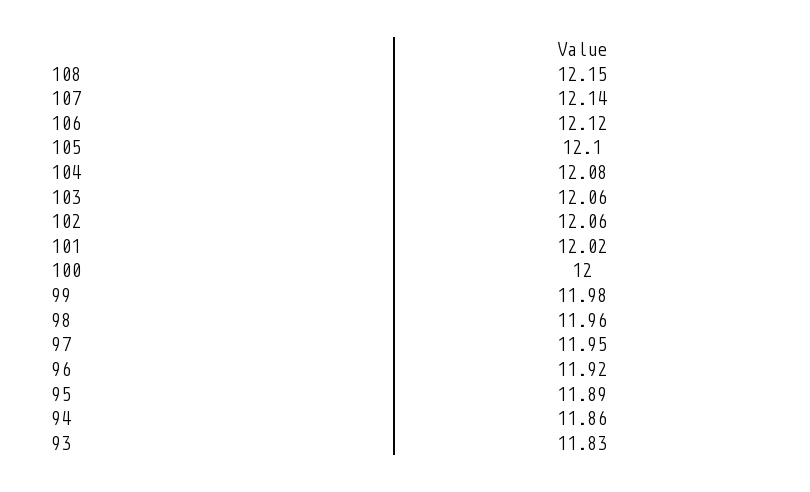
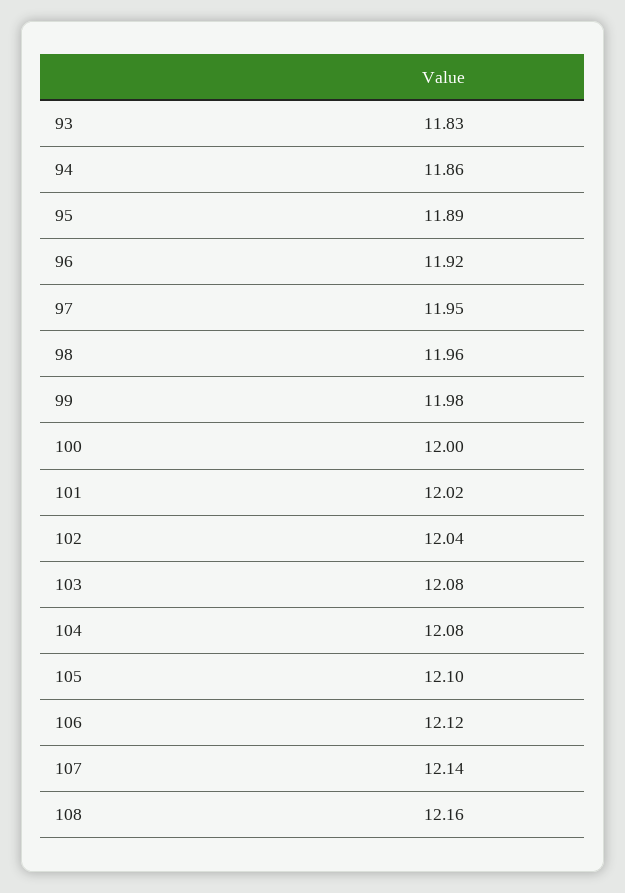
  {
-   "108": 12.15,
+   "108": 12.16,
    "107": 12.14,
    "106": 12.12,
    "105": 12.1,
    "104": 12.08,
-   "103": 12.06,
+   "103": 12.08,
-   "102": 12.06,
+   "102": 12.04,
    "101": 12.02,
    "100": 12,
    "99": 11.98,
    "98": 11.96,
    "97": 11.95,
    "96": 11.92,
    "95": 11.89,
    "94": 11.86,
    "93": 11.83
  }

